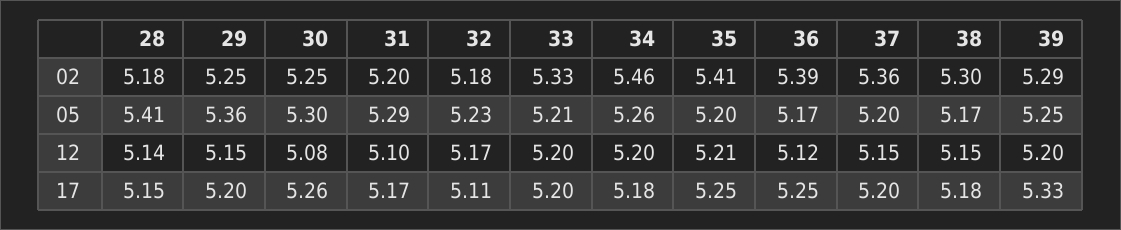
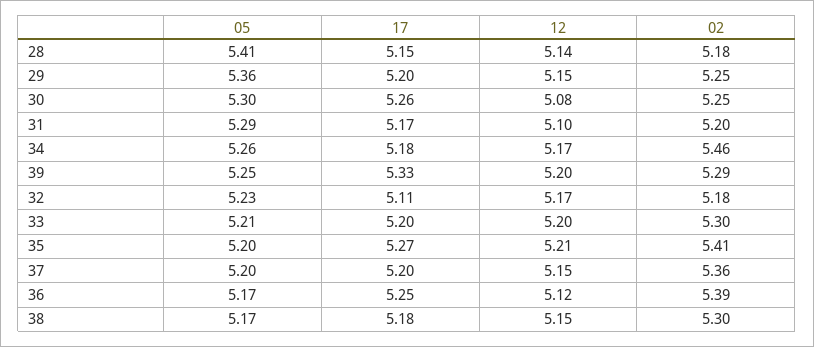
  {
    "28": {
      "02": 5.18,
      "05": 5.41,
      "12": 5.14,
      "17": 5.15
    },
    "29": {
      "02": 5.25,
      "05": 5.36,
      "12": 5.15,
      "17": 5.2
    },
    "30": {
      "02": 5.25,
      "05": 5.3,
      "12": 5.08,
      "17": 5.26
    },
    "31": {
      "02": 5.2,
      "05": 5.29,
      "12": 5.1,
      "17": 5.17
    },
    "32": {
      "02": 5.18,
      "05": 5.23,
      "12": 5.17,
      "17": 5.11
    },
    "33": {
-     "02": 5.33,
+     "02": 5.3,
      "05": 5.21,
      "12": 5.2,
      "17": 5.2
    },
    "34": {
      "02": 5.46,
      "05": 5.26,
-     "12": 5.2,
+     "12": 5.17,
      "17": 5.18
    },
    "35": {
      "02": 5.41,
      "05": 5.2,
      "12": 5.21,
-     "17": 5.25
+     "17": 5.27
    },
    "36": {
      "02": 5.39,
      "05": 5.17,
      "12": 5.12,
      "17": 5.25
    },
    "37": {
      "02": 5.36,
      "05": 5.2,
      "12": 5.15,
      "17": 5.2
    },
    "38": {
      "02": 5.3,
      "05": 5.17,
      "12": 5.15,
      "17": 5.18
    },
    "39": {
      "02": 5.29,
      "05": 5.25,
      "12": 5.2,
      "17": 5.33
    }
  }

